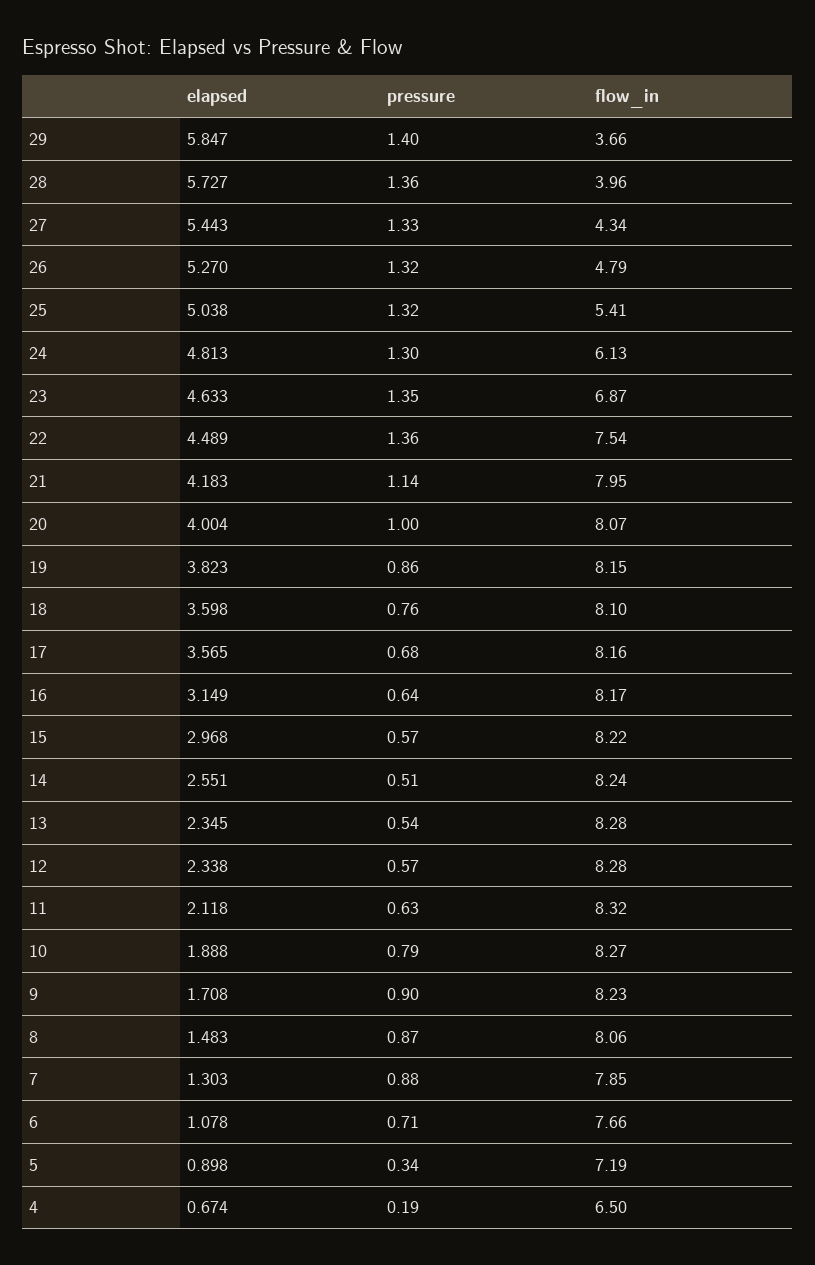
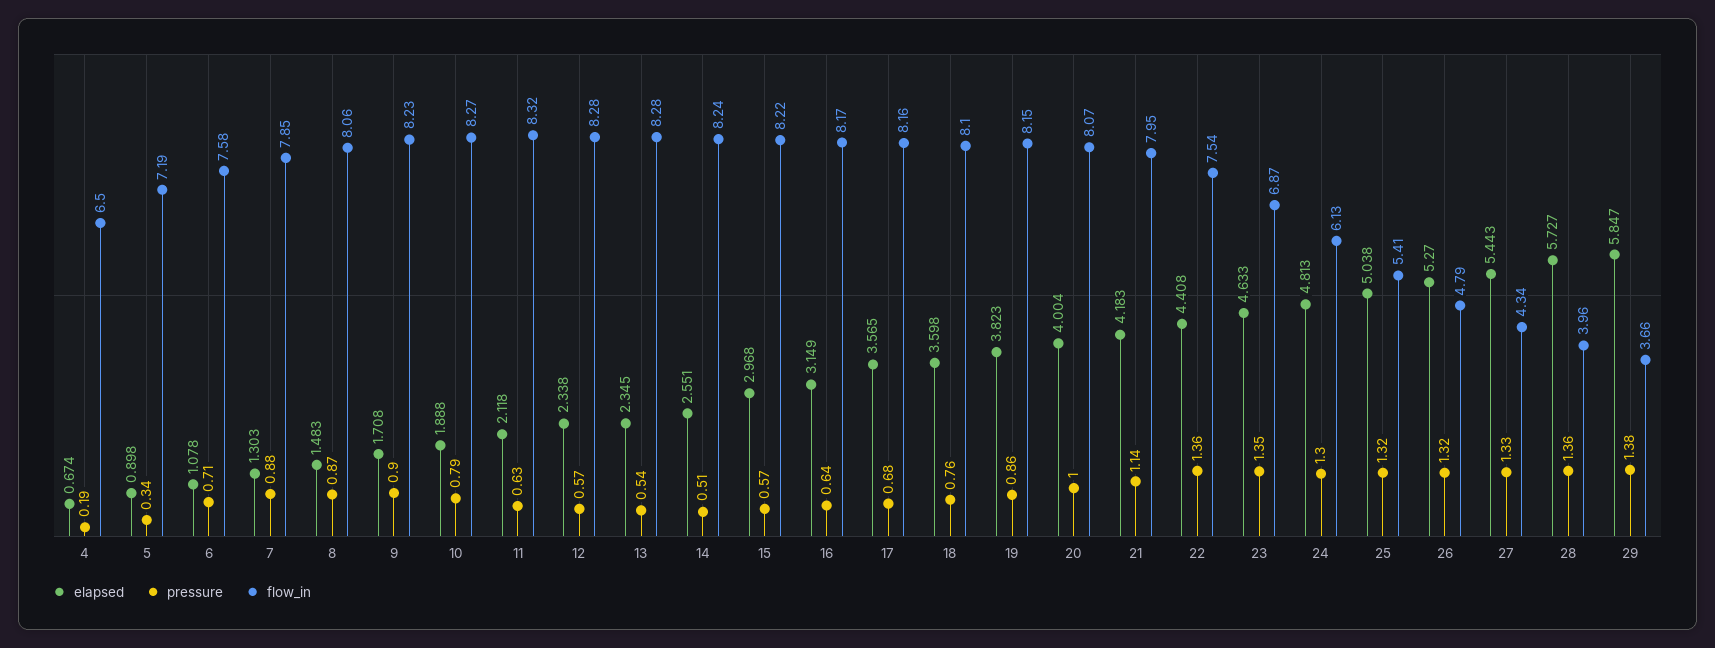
  {
    "elapsed": {
      "29": 5.847,
      "28": 5.727,
      "27": 5.443,
      "26": 5.27,
      "25": 5.038,
      "24": 4.813,
      "23": 4.633,
-     "22": 4.489,
+     "22": 4.408,
      "21": 4.183,
      "20": 4.004,
      "19": 3.823,
      "18": 3.598,
      "17": 3.565,
      "16": 3.149,
      "15": 2.968,
      "14": 2.551,
      "13": 2.345,
      "12": 2.338,
      "11": 2.118,
      "10": 1.888,
      "9": 1.708,
      "8": 1.483,
      "7": 1.303,
      "6": 1.078,
      "5": 0.898,
      "4": 0.674
    },
    "pressure": {
-     "29": 1.4,
+     "29": 1.38,
      "28": 1.36,
      "27": 1.33,
      "26": 1.32,
      "25": 1.32,
      "24": 1.3,
      "23": 1.35,
      "22": 1.36,
      "21": 1.14,
      "20": 1,
      "19": 0.86,
      "18": 0.76,
      "17": 0.68,
      "16": 0.64,
      "15": 0.57,
      "14": 0.51,
      "13": 0.54,
      "12": 0.57,
      "11": 0.63,
      "10": 0.79,
      "9": 0.9,
      "8": 0.87,
      "7": 0.88,
      "6": 0.71,
      "5": 0.34,
      "4": 0.19
    },
    "flow_in": {
      "29": 3.66,
      "28": 3.96,
      "27": 4.34,
      "26": 4.79,
      "25": 5.41,
      "24": 6.13,
      "23": 6.87,
      "22": 7.54,
      "21": 7.95,
      "20": 8.07,
      "19": 8.15,
      "18": 8.1,
      "17": 8.16,
      "16": 8.17,
      "15": 8.22,
      "14": 8.24,
      "13": 8.28,
      "12": 8.28,
      "11": 8.32,
      "10": 8.27,
      "9": 8.23,
      "8": 8.06,
      "7": 7.85,
-     "6": 7.66,
+     "6": 7.58,
      "5": 7.19,
      "4": 6.5
    }
  }

